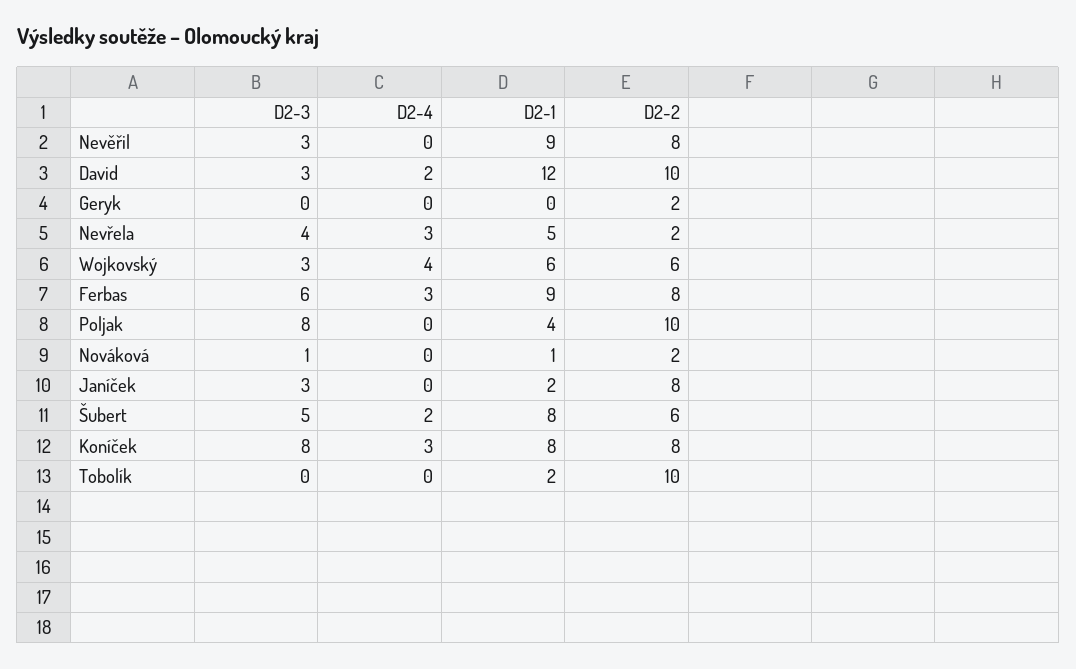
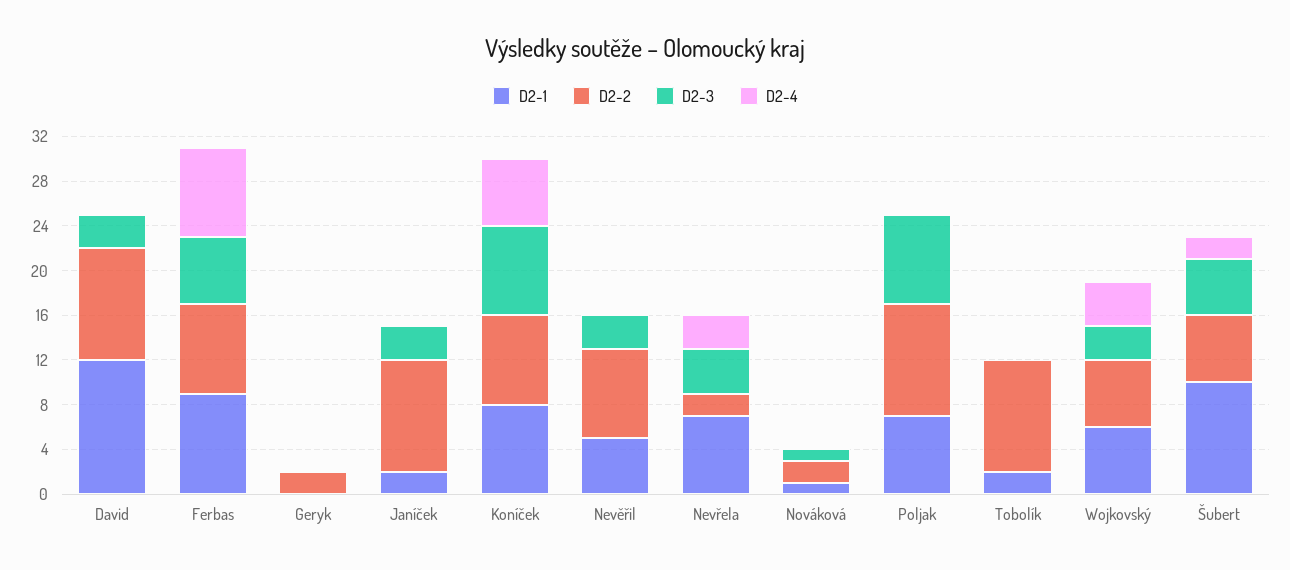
  {
    "D2-3": {
      "Nevěřil": 3,
      "David": 3,
      "Geryk": 0,
      "Nevřela": 4,
      "Wojkovský": 3,
      "Ferbas": 6,
      "Poljak": 8,
      "Nováková": 1,
      "Janíček": 3,
      "Šubert": 5,
      "Koníček": 8,
      "Tobolík": 0
    },
    "D2-4": {
      "Nevěřil": 0,
-     "David": 2,
+     "David": 0,
      "Geryk": 0,
      "Nevřela": 3,
      "Wojkovský": 4,
-     "Ferbas": 3,
+     "Ferbas": 8,
      "Poljak": 0,
      "Nováková": 0,
      "Janíček": 0,
      "Šubert": 2,
-     "Koníček": 3,
+     "Koníček": 6,
      "Tobolík": 0
    },
    "D2-1": {
-     "Nevěřil": 9,
+     "Nevěřil": 5,
      "David": 12,
      "Geryk": 0,
-     "Nevřela": 5,
+     "Nevřela": 7,
      "Wojkovský": 6,
      "Ferbas": 9,
-     "Poljak": 4,
+     "Poljak": 7,
      "Nováková": 1,
      "Janíček": 2,
-     "Šubert": 8,
+     "Šubert": 10,
      "Koníček": 8,
      "Tobolík": 2
    },
    "D2-2": {
      "Nevěřil": 8,
      "David": 10,
      "Geryk": 2,
      "Nevřela": 2,
      "Wojkovský": 6,
      "Ferbas": 8,
      "Poljak": 10,
      "Nováková": 2,
-     "Janíček": 8,
+     "Janíček": 10,
      "Šubert": 6,
      "Koníček": 8,
      "Tobolík": 10
    }
  }

